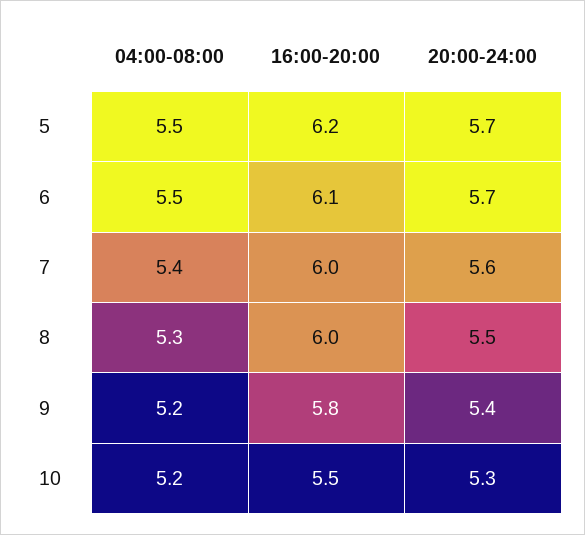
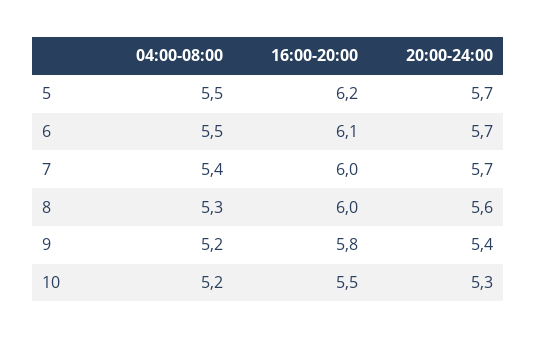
  {
    "04:00-08:00": {
      "5": 5.5,
      "6": 5.5,
      "7": 5.4,
      "8": 5.3,
      "9": 5.2,
      "10": 5.2
    },
    "16:00-20:00": {
      "5": 6.2,
      "6": 6.1,
      "7": 6,
      "8": 6,
      "9": 5.8,
      "10": 5.5
    },
    "20:00-24:00": {
      "5": 5.7,
      "6": 5.7,
-     "7": 5.6,
+     "7": 5.7,
-     "8": 5.5,
+     "8": 5.6,
      "9": 5.4,
      "10": 5.3
    }
  }

